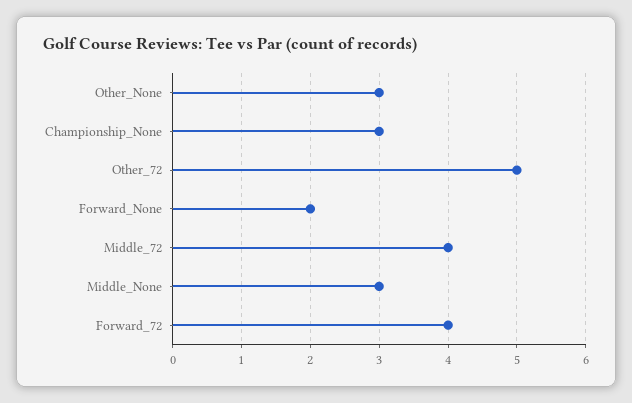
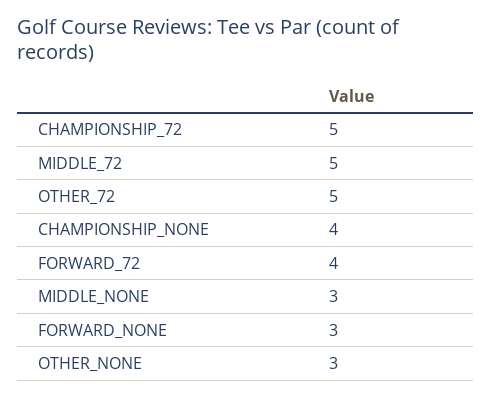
  {
    "Other_None": 3,
-   "Championship_None": 3,
+   "Championship_None": 4,
    "Other_72": 5,
-   "Forward_None": 2,
+   "Forward_None": 3,
-   "Middle_72": 4,
+   "Middle_72": 5,
    "Middle_None": 3,
-   "Forward_72": 4
+   "Forward_72": 4,
+   "CHAMPIONSHIP_72": 5
  }

